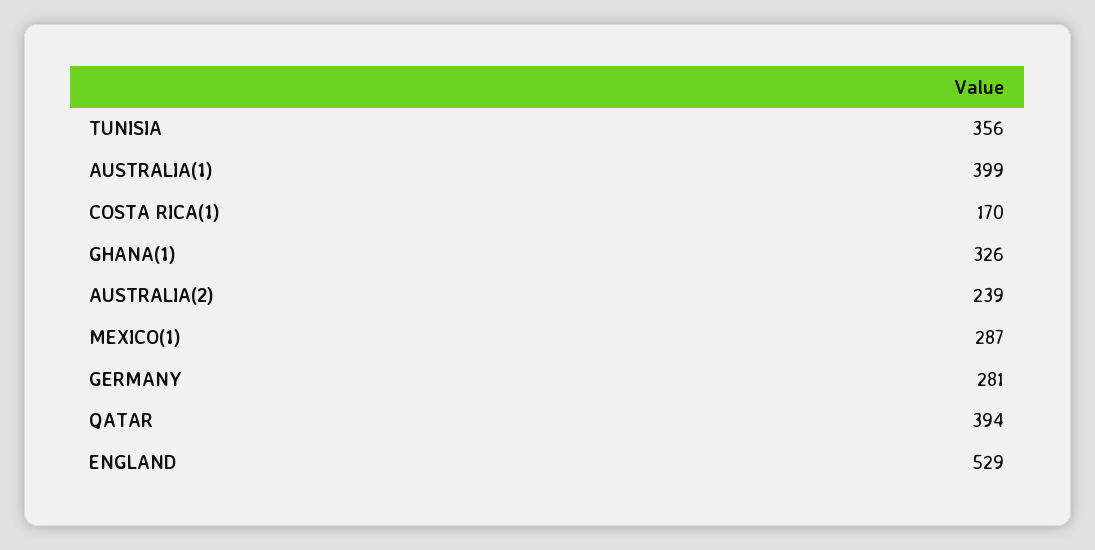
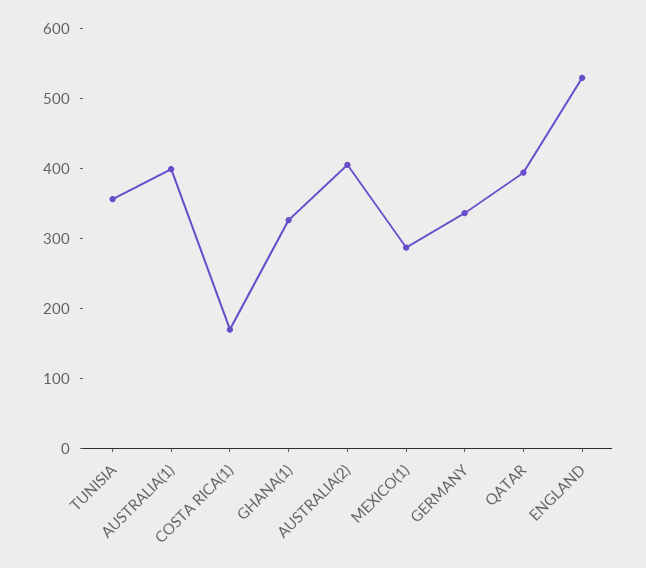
  {
    "TUNISIA": 356,
    "AUSTRALIA(1)": 399,
    "COSTA RICA(1)": 170,
    "GHANA(1)": 326,
-   "AUSTRALIA(2)": 239,
+   "AUSTRALIA(2)": 400,
    "MEXICO(1)": 287,
-   "GERMANY": 281,
+   "GERMANY": 340,
    "QATAR": 394,
    "ENGLAND": 529
  }

